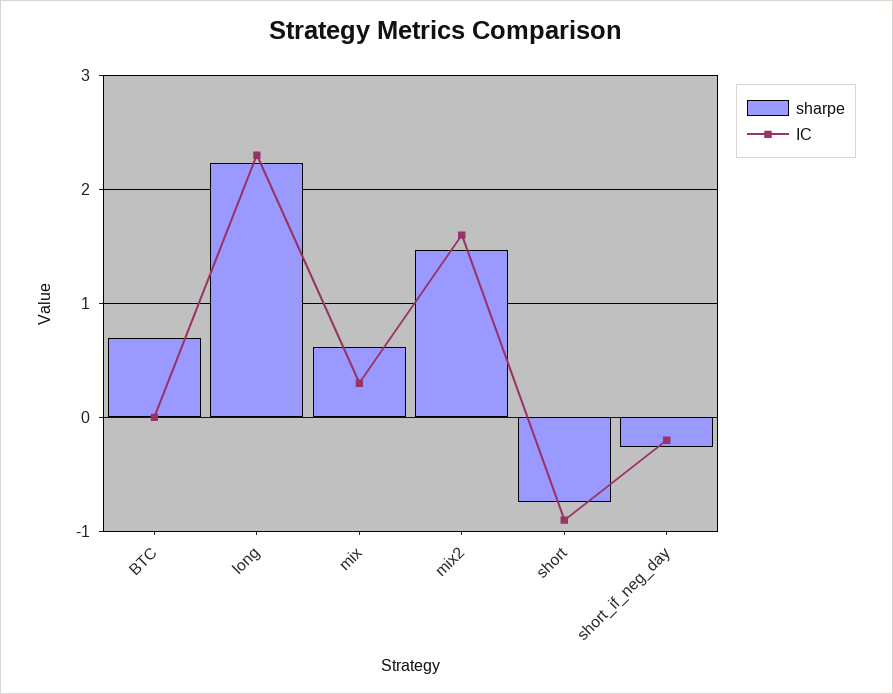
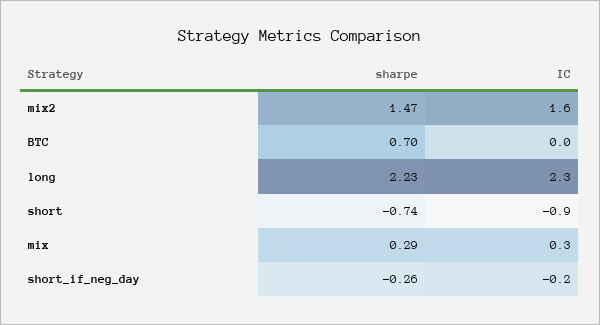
  {
    "sharpe": {
      "BTC": 0.7,
      "long": 2.23,
-     "mix": 0.6,
+     "mix": 0.29,
      "mix2": 1.47,
      "short": -0.74,
      "short_if_neg_day": -0.26
    },
    "IC": {
      "BTC": 0,
      "long": 2.3,
      "mix": 0.3,
      "mix2": 1.6,
      "short": -0.9,
      "short_if_neg_day": -0.2
    }
  }

